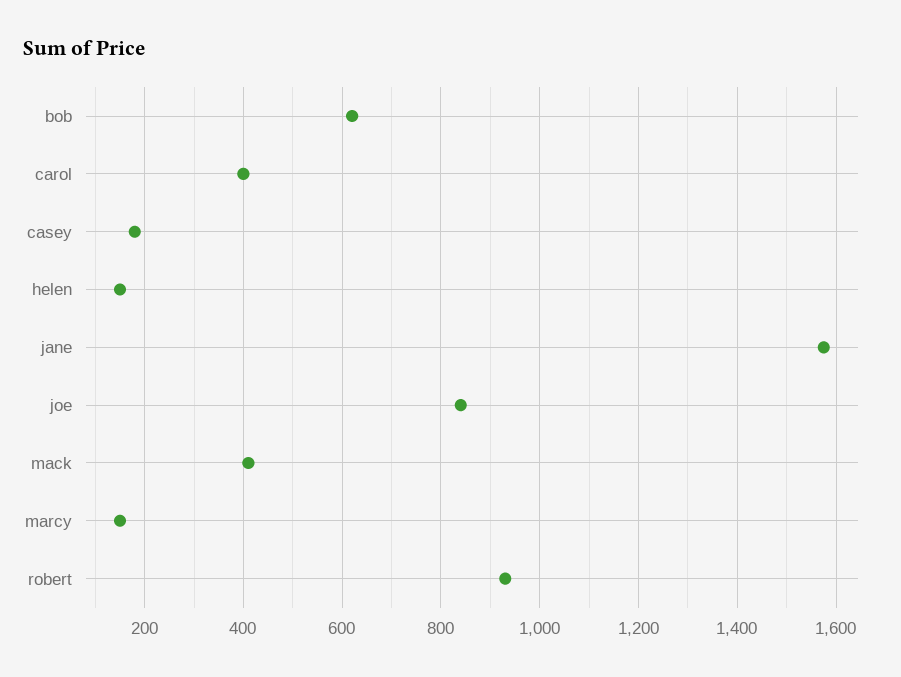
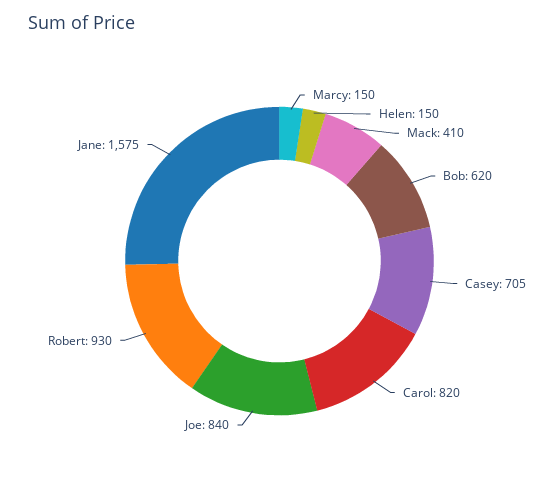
  {
    "bob": 620,
-   "carol": 400,
+   "carol": 820,
-   "casey": 180,
+   "casey": 705,
    "helen": 150,
    "jane": 1575,
    "joe": 840,
    "mack": 410,
    "marcy": 150,
    "robert": 930
  }

